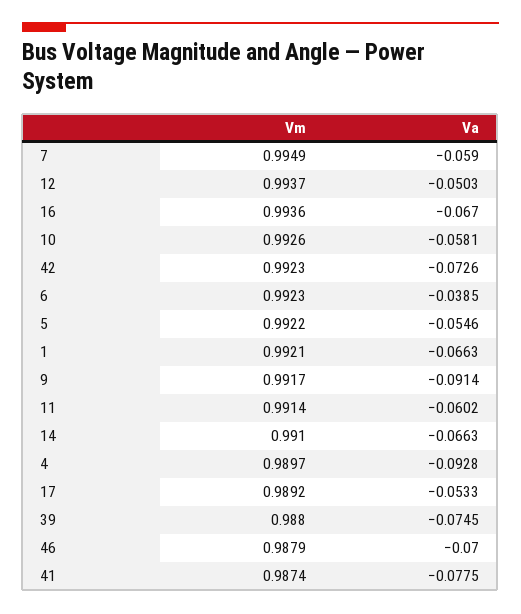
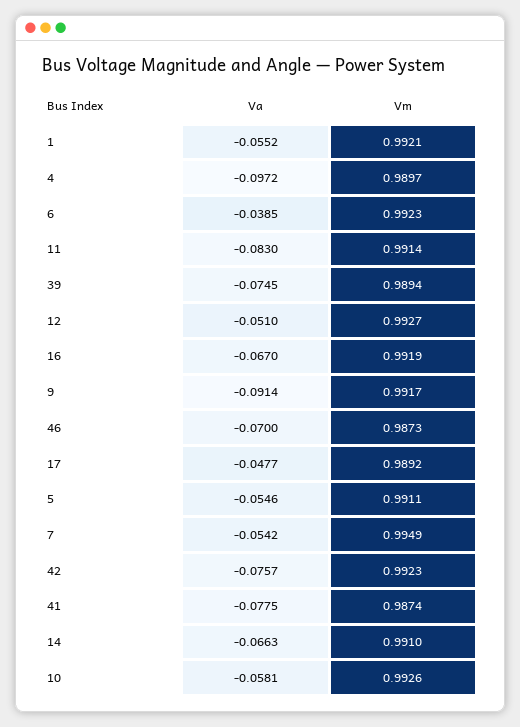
  {
    "Vm": {
      "7": 0.9949,
-     "12": 0.9937,
+     "12": 0.9927,
-     "16": 0.9936,
+     "16": 0.9919,
      "10": 0.9926,
      "42": 0.9923,
      "6": 0.9923,
-     "5": 0.9922,
+     "5": 0.9911,
      "1": 0.9921,
      "9": 0.9917,
      "11": 0.9914,
      "14": 0.991,
      "4": 0.9897,
      "17": 0.9892,
-     "39": 0.988,
+     "39": 0.9894,
-     "46": 0.9879,
+     "46": 0.9873,
      "41": 0.9874
    },
    "Va": {
-     "7": -0.059,
+     "7": -0.0542,
-     "12": -0.0503,
+     "12": -0.051,
      "16": -0.067,
      "10": -0.0581,
-     "42": -0.0726,
+     "42": -0.0757,
      "6": -0.0385,
      "5": -0.0546,
-     "1": -0.0663,
+     "1": -0.0552,
      "9": -0.0914,
-     "11": -0.0602,
+     "11": -0.083,
      "14": -0.0663,
-     "4": -0.0928,
+     "4": -0.0972,
-     "17": -0.0533,
+     "17": -0.0477,
      "39": -0.0745,
      "46": -0.07,
      "41": -0.0775
    }
  }

